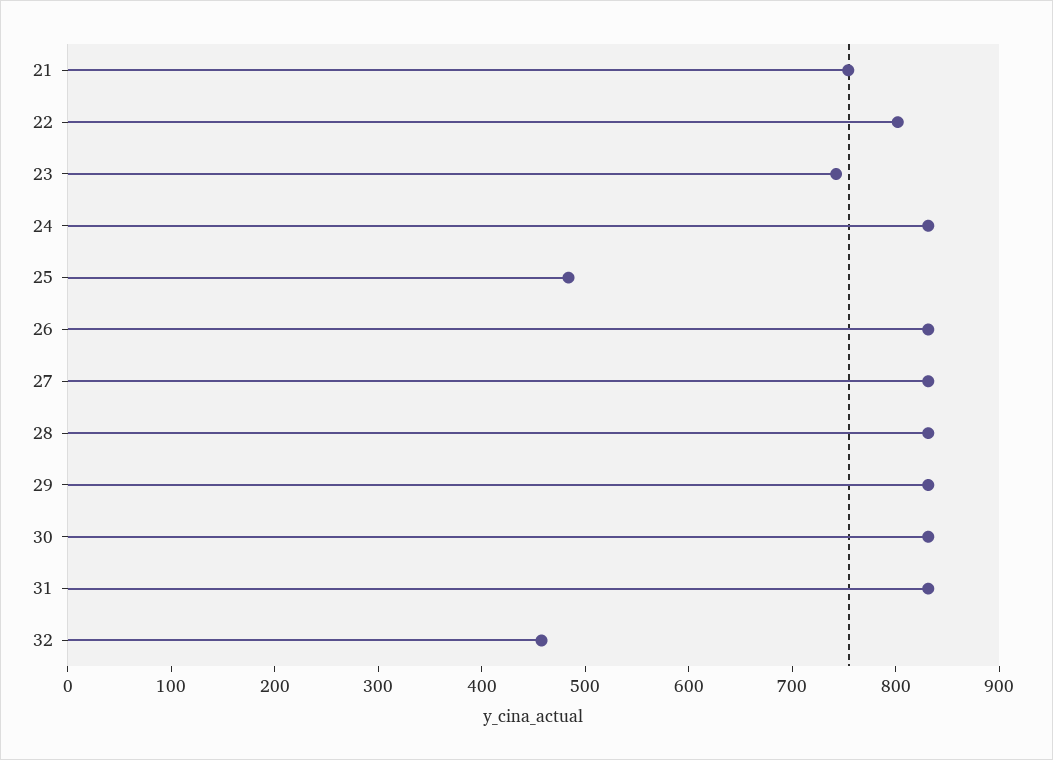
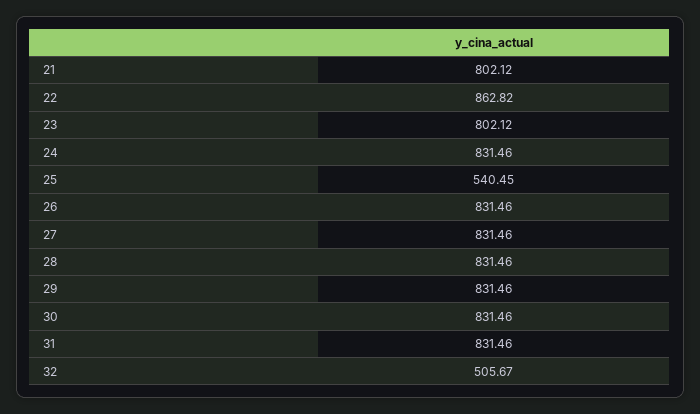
  {
-   "21": 760,
+   "21": 802.12,
-   "22": 800,
+   "22": 862.82,
-   "23": 740,
+   "23": 802.12,
    "24": 831.46,
-   "25": 480,
+   "25": 540.45,
    "26": 831.46,
    "27": 831.46,
    "28": 831.46,
    "29": 831.46,
    "30": 831.46,
    "31": 831.46,
-   "32": 460
+   "32": 505.67
  }

